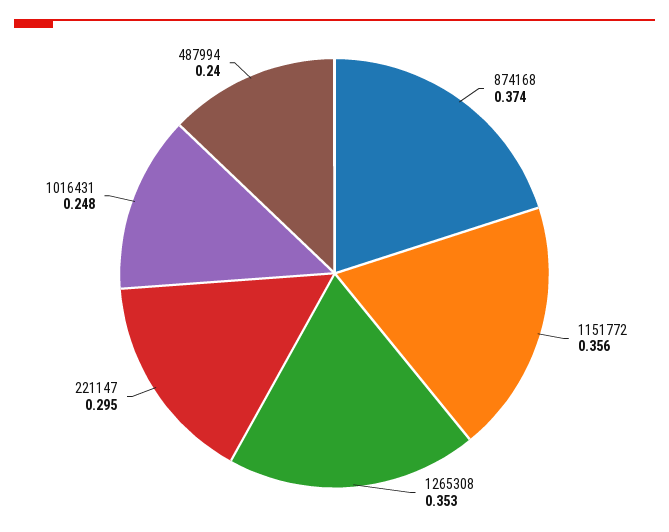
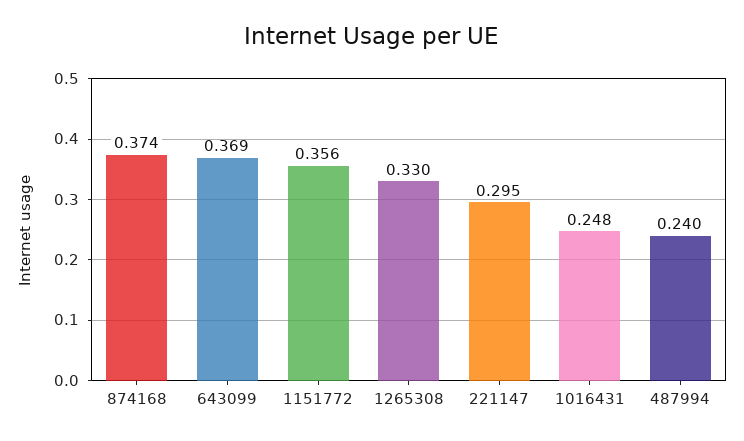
  {
    "874168": 0.374,
    "1151772": 0.356,
-   "1265308": 0.353,
+   "1265308": 0.33,
    "221147": 0.295,
    "1016431": 0.248,
-   "487994": 0.24
+   "487994": 0.24,
+   "643099": 0.369
  }

